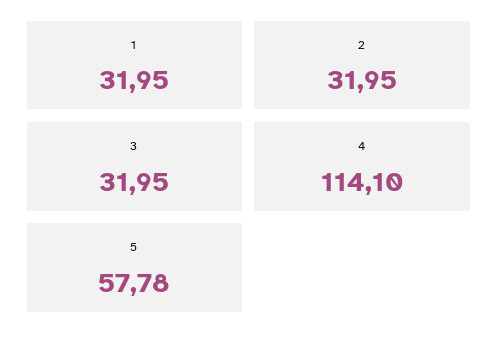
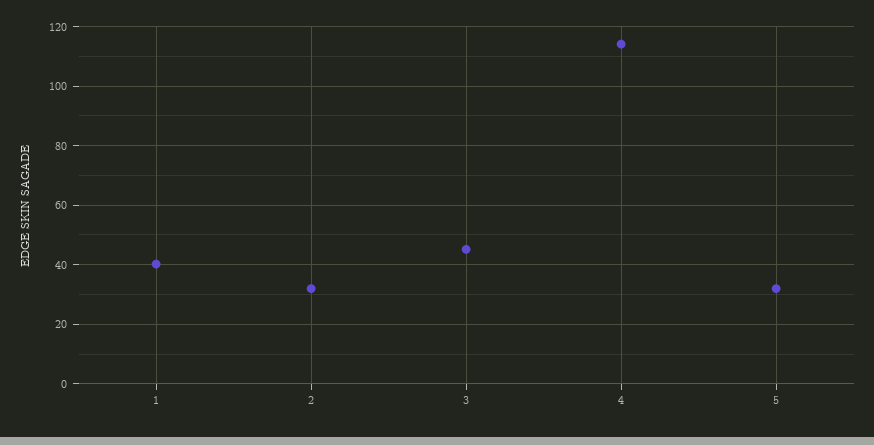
  {
-   "1": 31.95,
+   "1": 40,
    "2": 31.95,
-   "3": 31.95,
+   "3": 45,
    "4": 114.1,
-   "5": 57.78
+   "5": 32.5
  }

